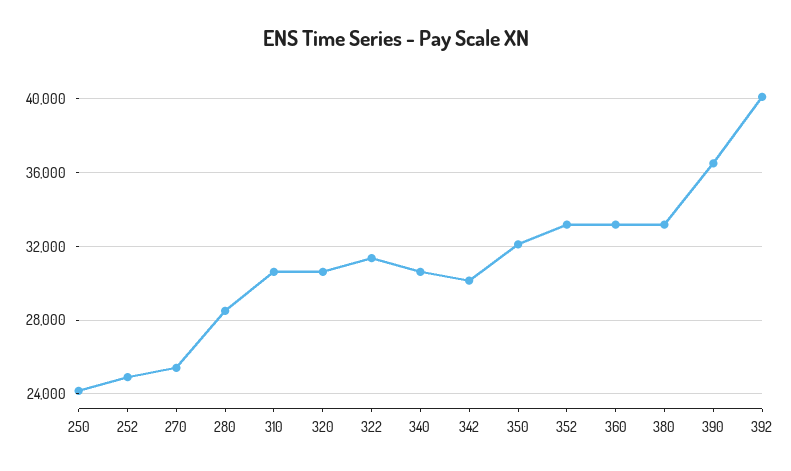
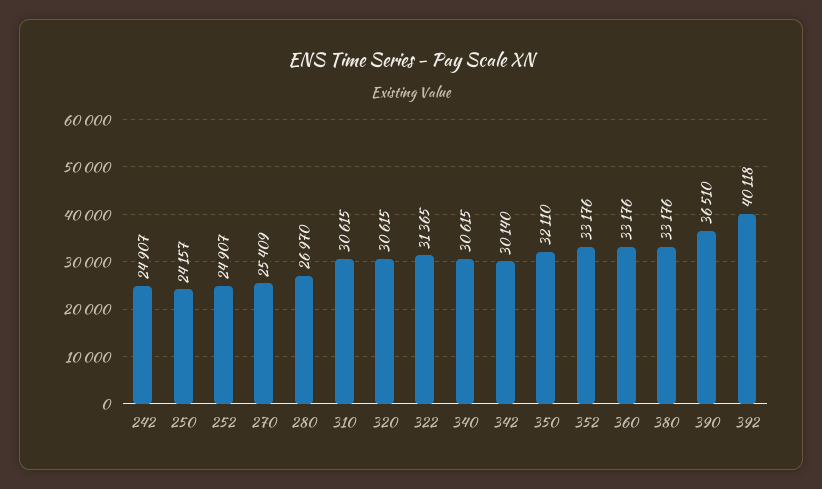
  {
    "250": 24157,
    "252": 24907,
    "270": 25409,
-   "280": 28500,
+   "280": 26970,
    "310": 30615,
    "320": 30615,
    "322": 31365,
    "340": 30615,
    "342": 30140,
    "350": 32110,
    "352": 33176,
    "360": 33176,
    "380": 33176,
    "390": 36510,
-   "392": 40118
+   "392": 40118,
+   "242": 24907
  }

